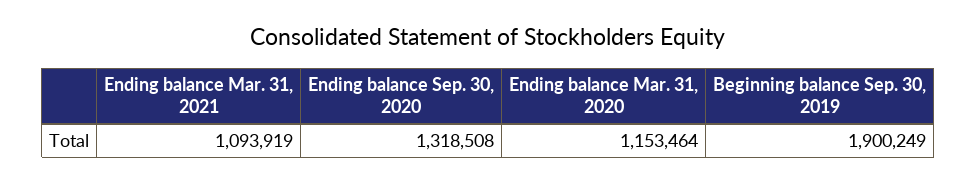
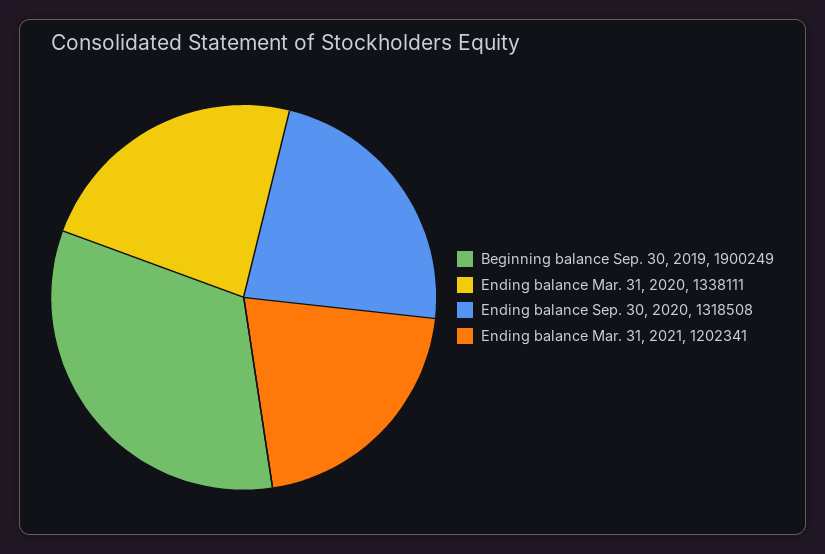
  {
-   "Ending balance Mar. 31, 2021": 1093919,
+   "Ending balance Mar. 31, 2021": 1202341,
    "Ending balance Sep. 30, 2020": 1318508,
-   "Ending balance Mar. 31, 2020": 1153464,
+   "Ending balance Mar. 31, 2020": 1338111,
    "Beginning balance Sep. 30, 2019": 1900249
  }

